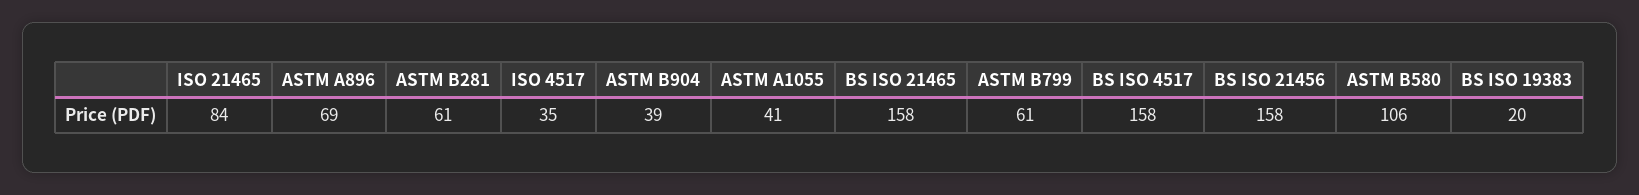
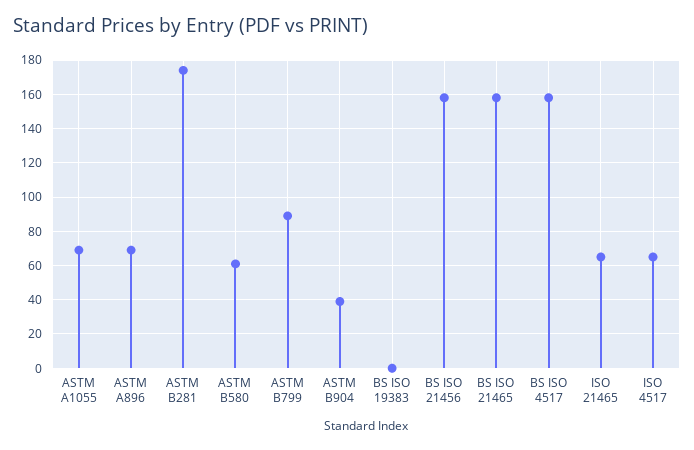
  {
-   "ISO 21465": 84,
+   "ISO 21465": 65,
    "ASTM A896": 69,
-   "ASTM B281": 61,
+   "ASTM B281": 175,
-   "ISO 4517": 35,
+   "ISO 4517": 65,
    "ASTM B904": 39,
-   "ASTM A1055": 41,
+   "ASTM A1055": 70,
    "BS ISO 21465": 158,
-   "ASTM B799": 61,
+   "ASTM B799": 90,
    "BS ISO 4517": 158,
    "BS ISO 21456": 158,
-   "ASTM B580": 106,
+   "ASTM B580": 60,
-   "BS ISO 19383": 20
+   "BS ISO 19383": 0
  }

